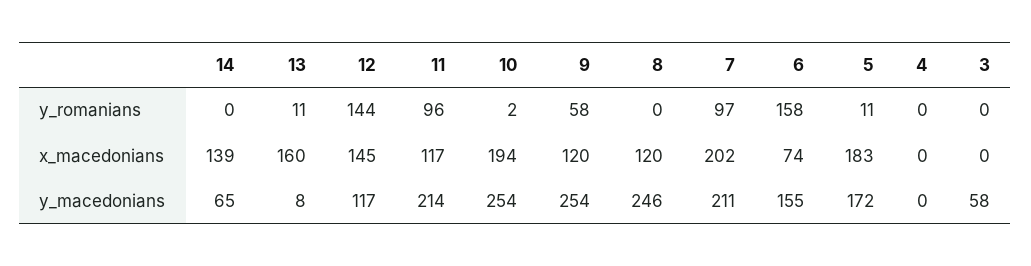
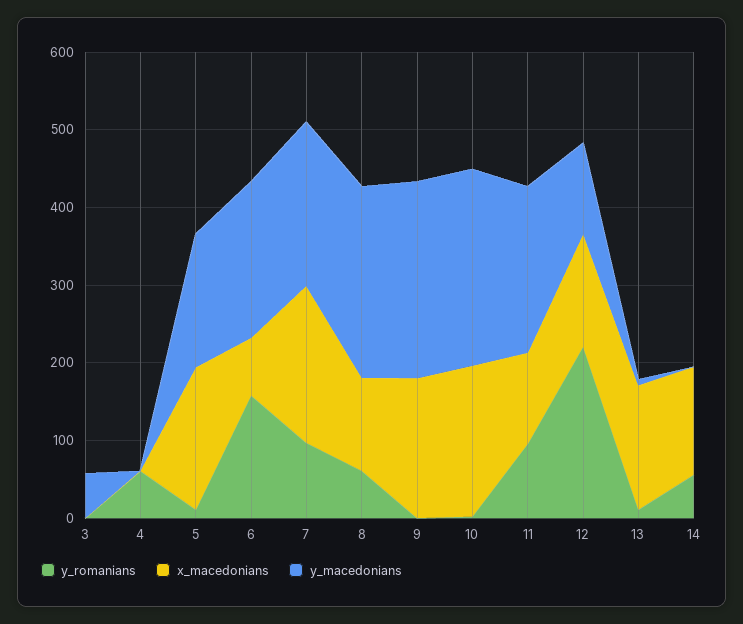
  {
    "y_romanians": {
-     "14": 0,
+     "14": 60,
      "13": 11,
-     "12": 144,
+     "12": 220,
      "11": 96,
      "10": 2,
-     "9": 58,
+     "9": 0,
-     "8": 0,
+     "8": 60,
      "7": 97,
      "6": 158,
      "5": 11,
-     "4": 0,
+     "4": 60,
      "3": 0
    },
    "x_macedonians": {
      "14": 139,
      "13": 160,
      "12": 145,
      "11": 117,
      "10": 194,
-     "9": 120,
+     "9": 180,
      "8": 120,
      "7": 202,
      "6": 74,
      "5": 183,
      "4": 0,
      "3": 0
    },
    "y_macedonians": {
-     "14": 65,
+     "14": 0,
      "13": 8,
      "12": 117,
      "11": 214,
      "10": 254,
      "9": 254,
      "8": 246,
      "7": 211,
-     "6": 155,
+     "6": 200,
      "5": 172,
      "4": 0,
      "3": 58
    }
  }

